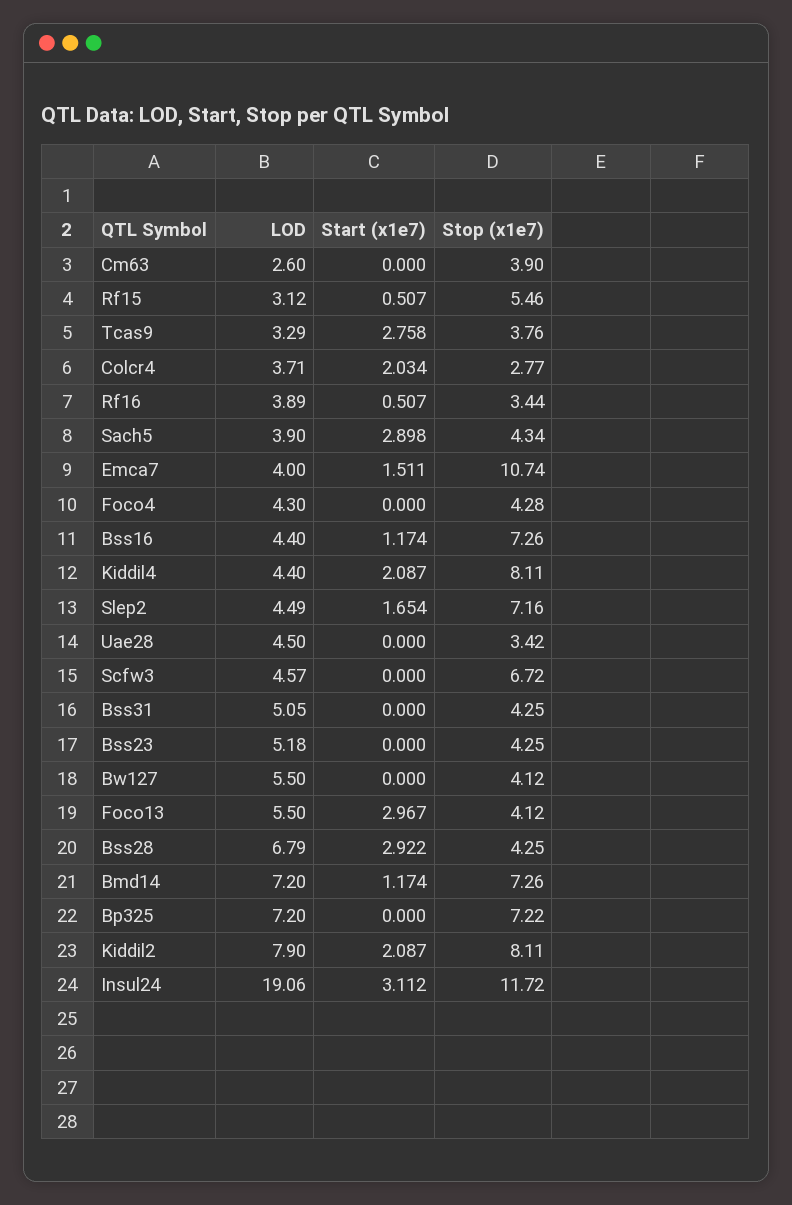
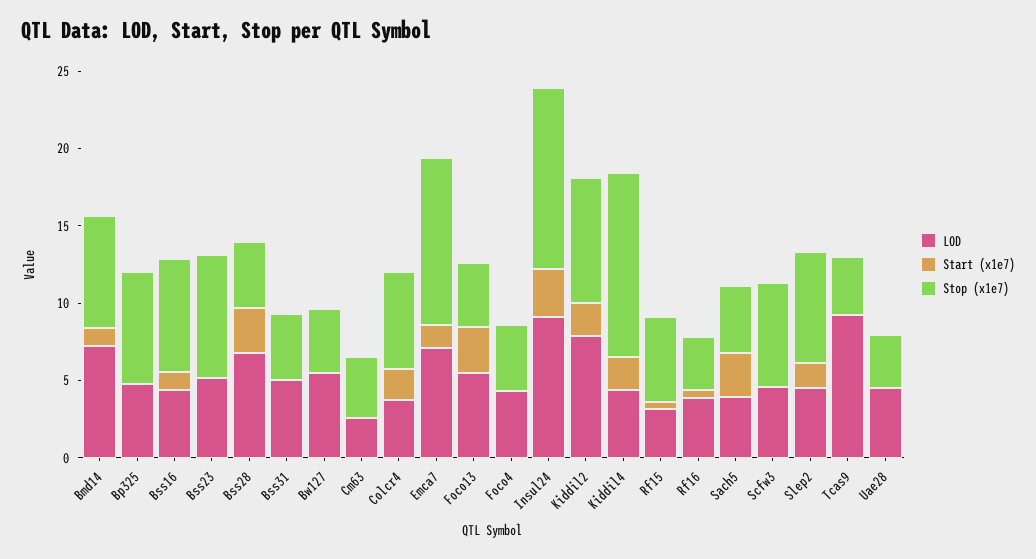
  {
    "LOD": {
      "Cm63": 2.6,
      "Rf15": 3.12,
-     "Tcas9": 3.29,
+     "Tcas9": 9,
      "Colcr4": 3.71,
      "Rf16": 3.89,
      "Sach5": 3.9,
-     "Emca7": 4,
+     "Emca7": 7,
      "Foco4": 4.3,
      "Bss16": 4.4,
      "Kiddil4": 4.4,
      "Slep2": 4.49,
      "Uae28": 4.5,
      "Scfw3": 4.57,
      "Bss31": 5.05,
      "Bss23": 5.18,
      "Bw127": 5.5,
      "Foco13": 5.5,
      "Bss28": 6.79,
      "Bmd14": 7.2,
-     "Bp325": 7.2,
+     "Bp325": 5,
      "Kiddil2": 7.9,
-     "Insul24": 19.06
+     "Insul24": 9
    },
    "Start (x1e7)": {
      "Cm63": 0,
      "Rf15": 0.507,
-     "Tcas9": 2.758,
+     "Tcas9": 0,
      "Colcr4": 2.034,
      "Rf16": 0.507,
      "Sach5": 2.898,
      "Emca7": 1.511,
      "Foco4": 0,
      "Bss16": 1.174,
      "Kiddil4": 2.087,
      "Slep2": 1.654,
      "Uae28": 0,
      "Scfw3": 0,
      "Bss31": 0,
      "Bss23": 0,
      "Bw127": 0,
      "Foco13": 2.967,
      "Bss28": 2.922,
      "Bmd14": 1.174,
      "Bp325": 0,
      "Kiddil2": 2.087,
      "Insul24": 3.112
    },
    "Stop (x1e7)": {
      "Cm63": 3.9,
      "Rf15": 5.46,
      "Tcas9": 3.76,
-     "Colcr4": 2.77,
+     "Colcr4": 6,
      "Rf16": 3.44,
      "Sach5": 4.34,
      "Emca7": 10.74,
      "Foco4": 4.28,
      "Bss16": 7.26,
-     "Kiddil4": 8.11,
+     "Kiddil4": 12,
      "Slep2": 7.16,
      "Uae28": 3.42,
      "Scfw3": 6.72,
      "Bss31": 4.25,
-     "Bss23": 4.25,
+     "Bss23": 8,
      "Bw127": 4.12,
      "Foco13": 4.12,
      "Bss28": 4.25,
      "Bmd14": 7.26,
      "Bp325": 7.22,
      "Kiddil2": 8.11,
      "Insul24": 11.72
    }
  }

